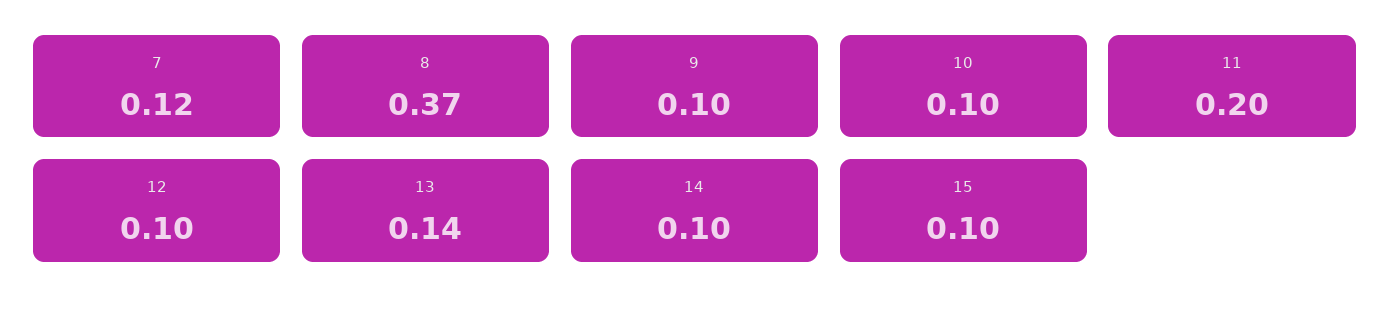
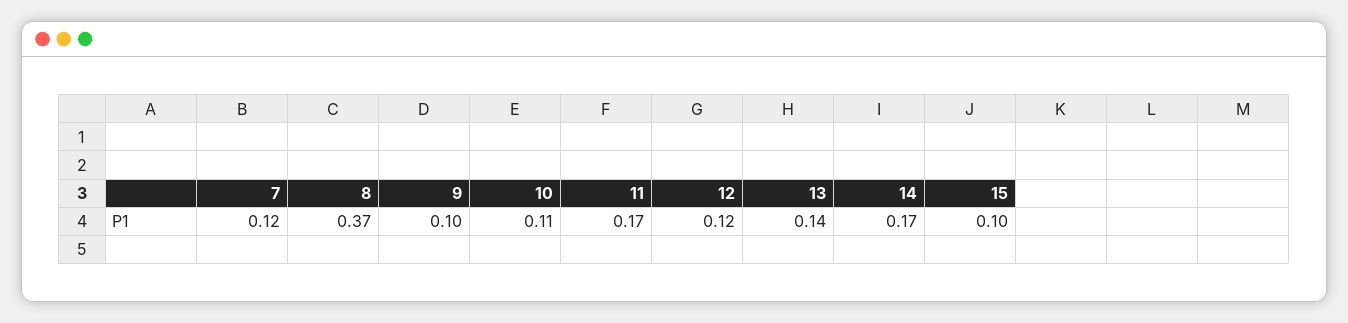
  {
    "7": 0.12,
    "8": 0.37,
    "9": 0.1,
-   "10": 0.1,
+   "10": 0.11,
-   "11": 0.2,
+   "11": 0.17,
-   "12": 0.1,
+   "12": 0.12,
    "13": 0.14,
-   "14": 0.1,
+   "14": 0.17,
    "15": 0.1
  }

